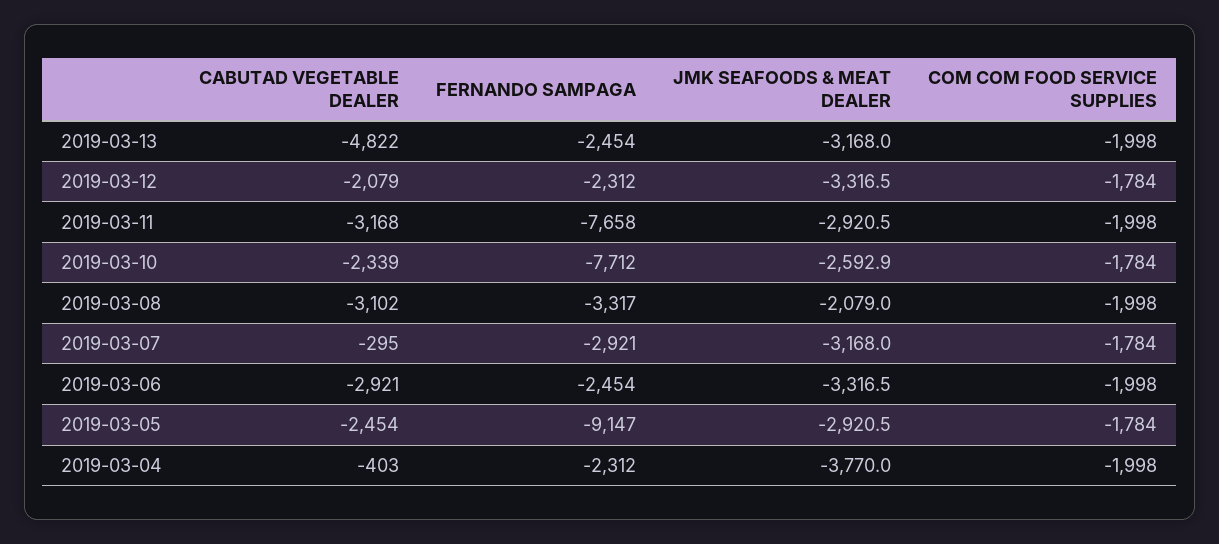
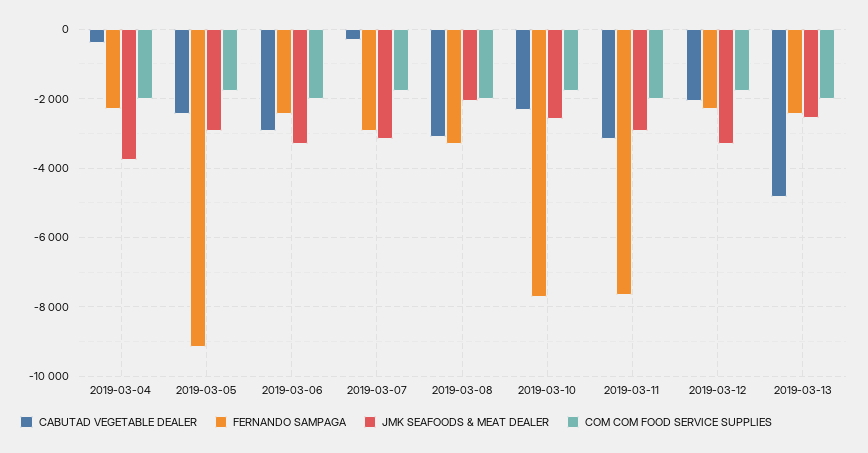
  {
    "CABUTAD VEGETABLE DEALER": {
      "2019-03-13": -4822,
      "2019-03-12": -2079,
      "2019-03-11": -3168,
      "2019-03-10": -2339,
      "2019-03-08": -3102,
      "2019-03-07": -295,
      "2019-03-06": -2921,
      "2019-03-05": -2454,
      "2019-03-04": -403
    },
    "FERNANDO SAMPAGA": {
      "2019-03-13": -2454,
      "2019-03-12": -2312,
      "2019-03-11": -7658,
      "2019-03-10": -7712,
      "2019-03-08": -3317,
      "2019-03-07": -2921,
      "2019-03-06": -2454,
      "2019-03-05": -9147,
      "2019-03-04": -2312
    },
    "JMK SEAFOODS & MEAT DEALER": {
-     "2019-03-13": -3168,
+     "2019-03-13": -2600,
      "2019-03-12": -3316.5,
      "2019-03-11": -2920.5,
      "2019-03-10": -2592.9,
      "2019-03-08": -2079,
      "2019-03-07": -3168,
      "2019-03-06": -3316.5,
      "2019-03-05": -2920.5,
      "2019-03-04": -3770
    },
    "COM COM FOOD SERVICE SUPPLIES": {
      "2019-03-13": -1998,
      "2019-03-12": -1784,
      "2019-03-11": -1998,
      "2019-03-10": -1784,
      "2019-03-08": -1998,
      "2019-03-07": -1784,
      "2019-03-06": -1998,
      "2019-03-05": -1784,
      "2019-03-04": -1998
    }
  }

